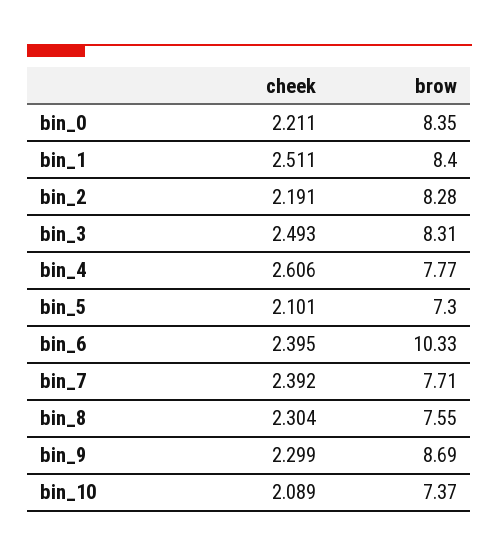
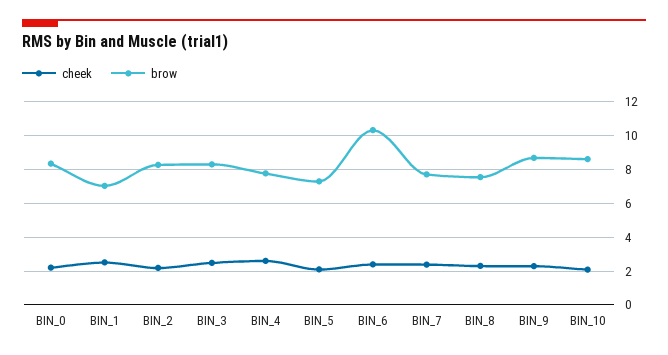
  {
    "cheek": {
      "bin_0": 2.211,
      "bin_1": 2.511,
      "bin_2": 2.191,
      "bin_3": 2.493,
      "bin_4": 2.606,
      "bin_5": 2.101,
      "bin_6": 2.395,
      "bin_7": 2.392,
      "bin_8": 2.304,
      "bin_9": 2.299,
      "bin_10": 2.089
    },
    "brow": {
      "bin_0": 8.35,
-     "bin_1": 8.4,
+     "bin_1": 7,
      "bin_2": 8.28,
      "bin_3": 8.31,
      "bin_4": 7.77,
      "bin_5": 7.3,
      "bin_6": 10.33,
      "bin_7": 7.71,
      "bin_8": 7.55,
      "bin_9": 8.69,
-     "bin_10": 7.37
+     "bin_10": 8.5
    }
  }

